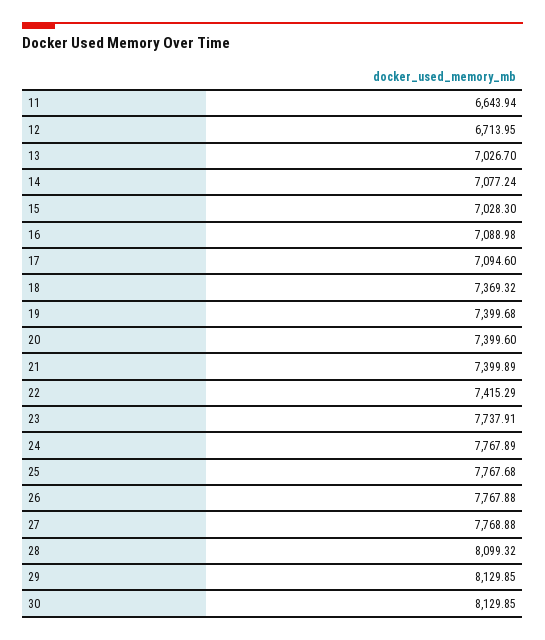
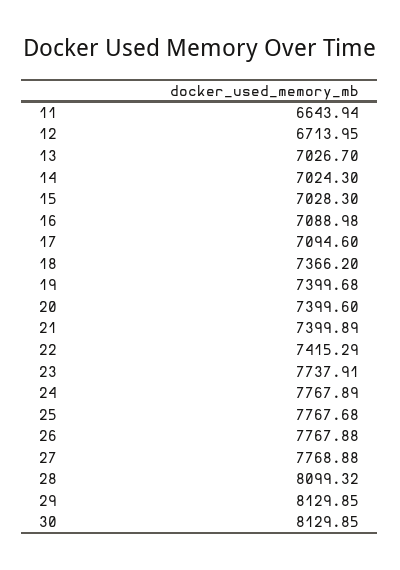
  {
    "11": 6643.94,
    "12": 6713.95,
    "13": 7026.7,
-   "14": 7077.24,
+   "14": 7024.3,
    "15": 7028.3,
    "16": 7088.98,
    "17": 7094.6,
-   "18": 7369.32,
+   "18": 7366.2,
    "19": 7399.68,
    "20": 7399.6,
    "21": 7399.89,
    "22": 7415.29,
    "23": 7737.91,
    "24": 7767.89,
    "25": 7767.68,
    "26": 7767.88,
    "27": 7768.88,
    "28": 8099.32,
    "29": 8129.85,
    "30": 8129.85
  }

